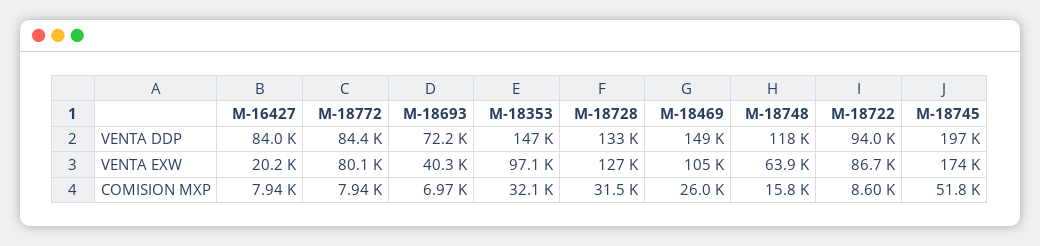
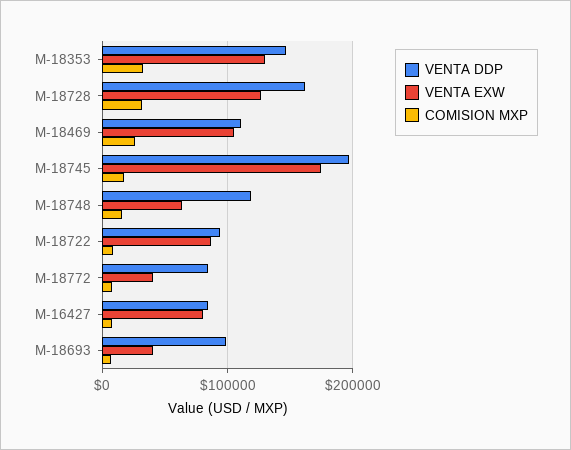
  {
    "VENTA DDP": {
      "M-16427": 84000,
      "M-18772": 84400,
-     "M-18693": 72200,
+     "M-18693": 100000,
      "M-18353": 147000,
-     "M-18728": 133000,
+     "M-18728": 160000,
-     "M-18469": 149000,
+     "M-18469": 110000,
      "M-18748": 118000,
      "M-18722": 94000,
      "M-18745": 197000
    },
    "VENTA EXW": {
-     "M-16427": 20200,
+     "M-16427": 80000,
-     "M-18772": 80100,
+     "M-18772": 40000,
      "M-18693": 40300,
-     "M-18353": 97100,
+     "M-18353": 130000,
      "M-18728": 127000,
      "M-18469": 105000,
      "M-18748": 63900,
      "M-18722": 86700,
      "M-18745": 174000
    },
    "COMISION MXP": {
      "M-16427": 7940,
      "M-18772": 7940,
      "M-18693": 6970,
      "M-18353": 32100,
      "M-18728": 31500,
      "M-18469": 26000,
      "M-18748": 15800,
      "M-18722": 8600,
-     "M-18745": 51800
+     "M-18745": 20000
    }
  }

